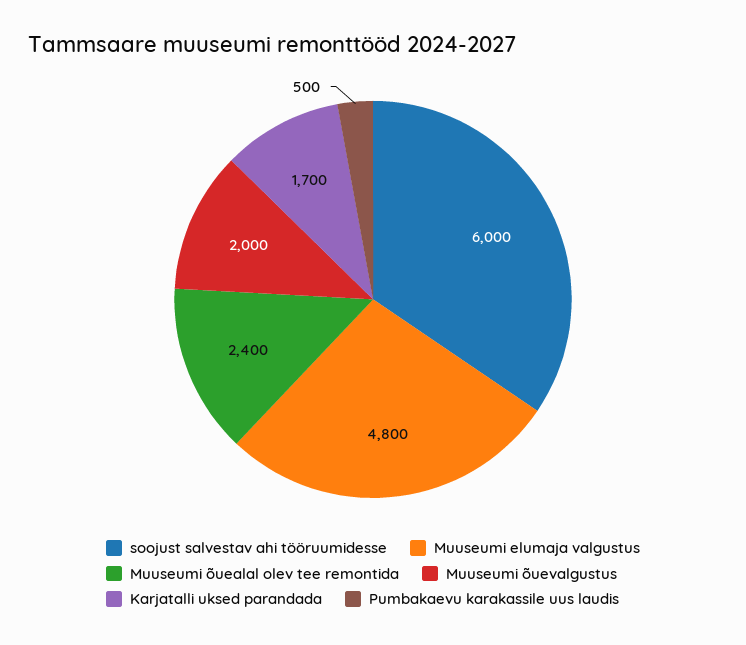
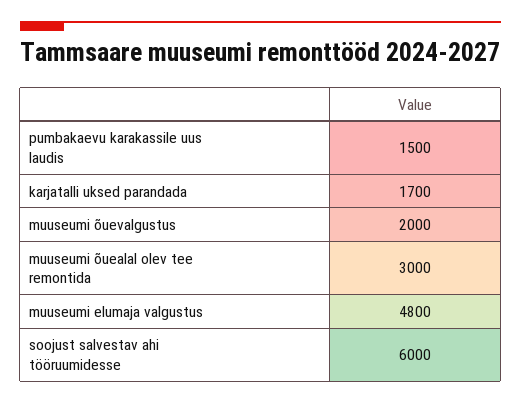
  {
    "soojust salvestav ahi tööruumidesse": 6000,
    "Muuseumi elumaja valgustus": 4800,
-   "Muuseumi õuealal olev tee remontida": 2400,
+   "Muuseumi õuealal olev tee remontida": 3000,
    "Muuseumi õuevalgustus": 2000,
    "Karjatalli uksed parandada": 1700,
-   "Pumbakaevu karakassile uus laudis": 500
+   "Pumbakaevu karakassile uus laudis": 1500
  }

